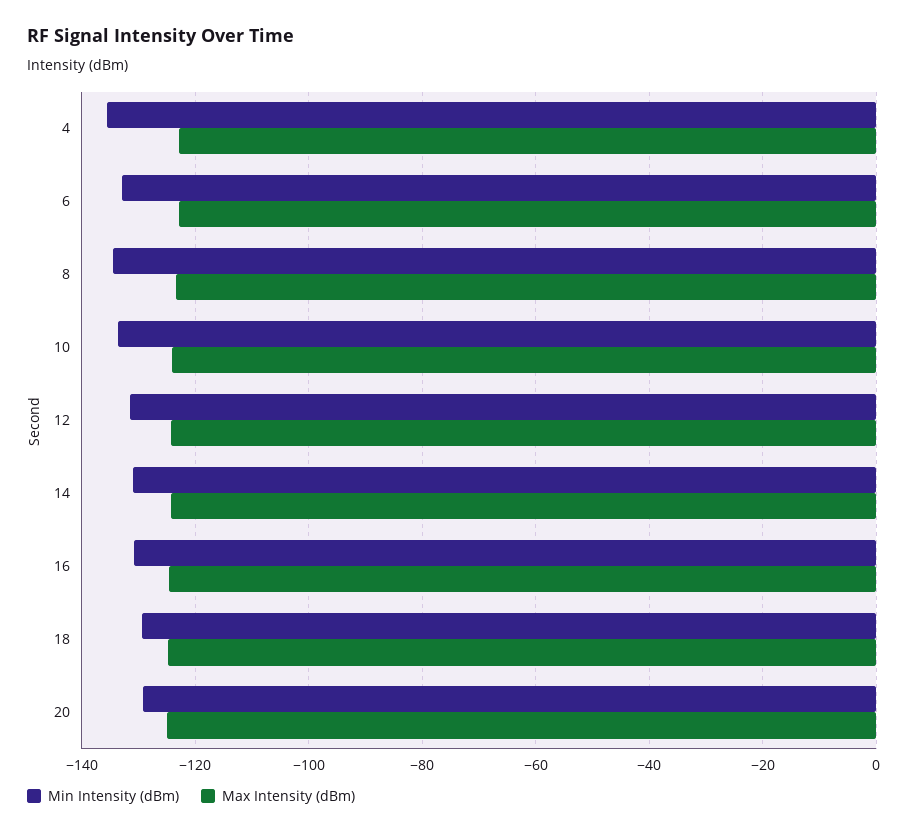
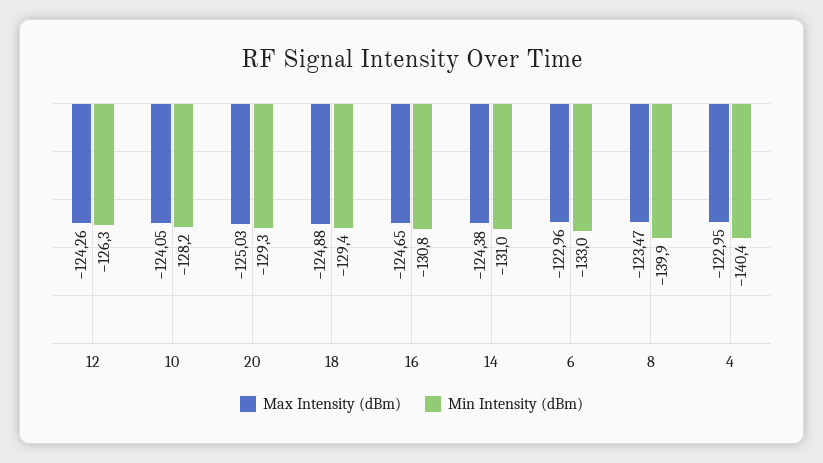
  {
    "Min Intensity (dBm)": {
-     "4": -136,
+     "4": -140.4,
      "6": -133,
-     "8": -134,
+     "8": -139.9,
-     "10": -134,
+     "10": -128.2,
-     "12": -132,
+     "12": -126.3,
      "14": -131,
      "16": -130.8,
      "18": -129.4,
      "20": -129.3
    },
    "Max Intensity (dBm)": {
      "4": -122.95,
      "6": -122.96,
      "8": -123.47,
      "10": -124.05,
      "12": -124.26,
      "14": -124.38,
      "16": -124.65,
      "18": -124.88,
      "20": -125.03
    }
  }

